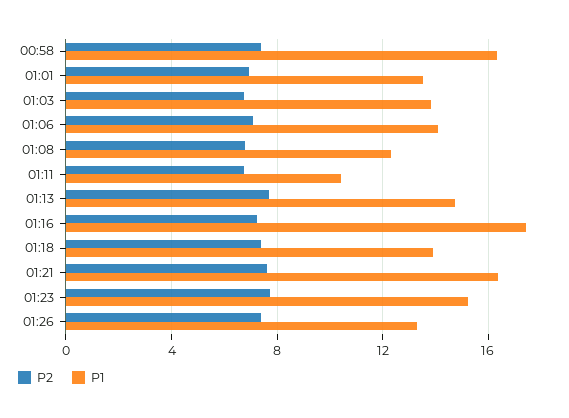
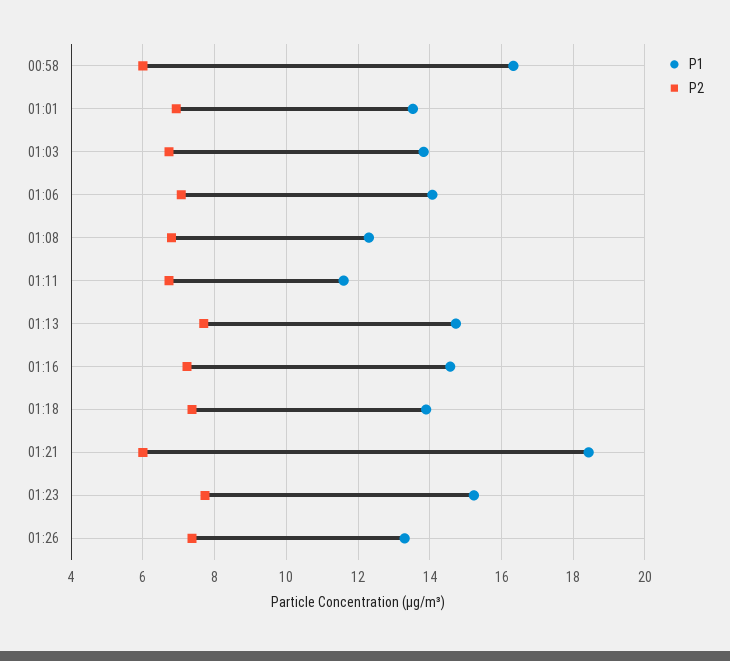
  {
    "P2": {
-     "00:58": 7.5,
+     "00:58": 6,
      "01:01": 7,
      "01:03": 6.8,
      "01:06": 7,
      "01:08": 6.8,
      "01:11": 6.8,
      "01:13": 7.8,
      "01:16": 7.2,
      "01:18": 7.4,
-     "01:21": 7.5,
+     "01:21": 6,
      "01:23": 7.8,
      "01:26": 7.4
    },
    "P1": {
      "00:58": 16.4,
      "01:01": 13.6,
      "01:03": 13.8,
      "01:06": 14,
      "01:08": 12.4,
-     "01:11": 10.5,
+     "01:11": 11.6,
      "01:13": 14.8,
-     "01:16": 17.5,
+     "01:16": 14.6,
      "01:18": 14,
-     "01:21": 16.5,
+     "01:21": 18.4,
      "01:23": 15.2,
      "01:26": 13.4
    }
  }

